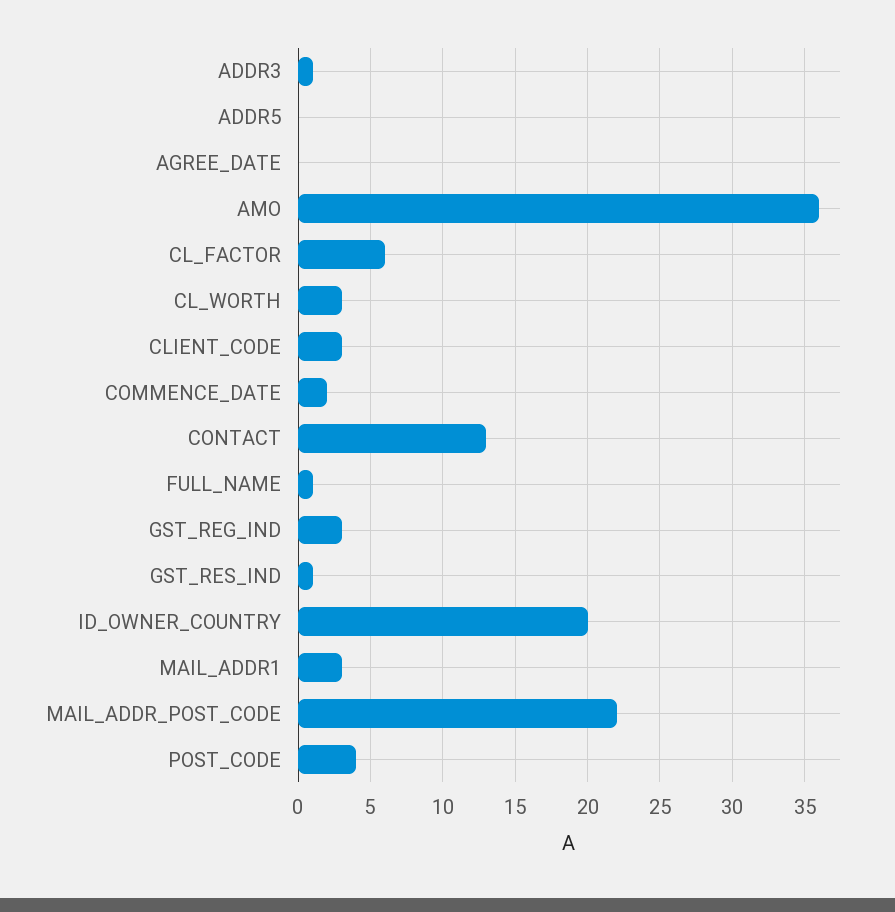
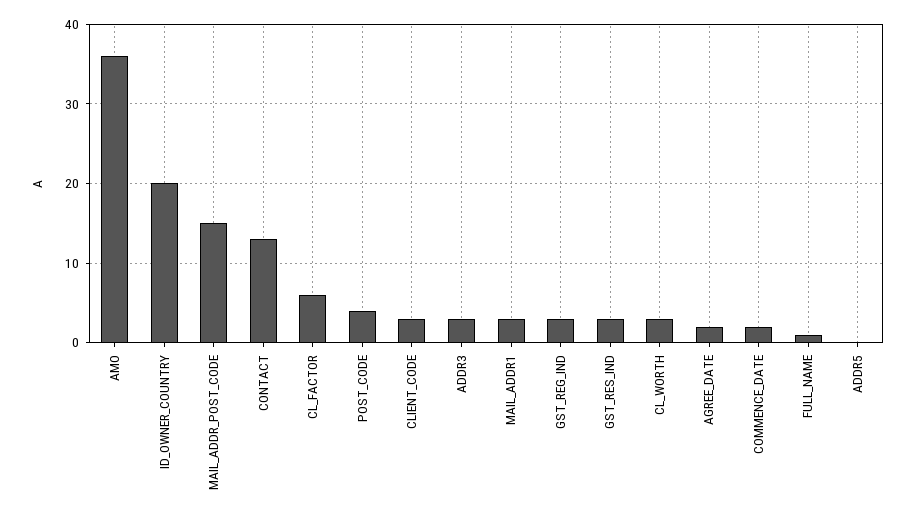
  {
-   "ADDR3": 1,
+   "ADDR3": 3,
    "ADDR5": 0,
-   "AGREE_DATE": 0,
+   "AGREE_DATE": 2,
    "AMO": 36,
    "CL_FACTOR": 6,
    "CL_WORTH": 3,
    "CLIENT_CODE": 3,
    "COMMENCE_DATE": 2,
    "CONTACT": 13,
    "FULL_NAME": 1,
    "GST_REG_IND": 3,
-   "GST_RES_IND": 1,
+   "GST_RES_IND": 3,
    "ID_OWNER_COUNTRY": 20,
    "MAIL_ADDR1": 3,
-   "MAIL_ADDR_POST_CODE": 22,
+   "MAIL_ADDR_POST_CODE": 15,
    "POST_CODE": 4
  }

